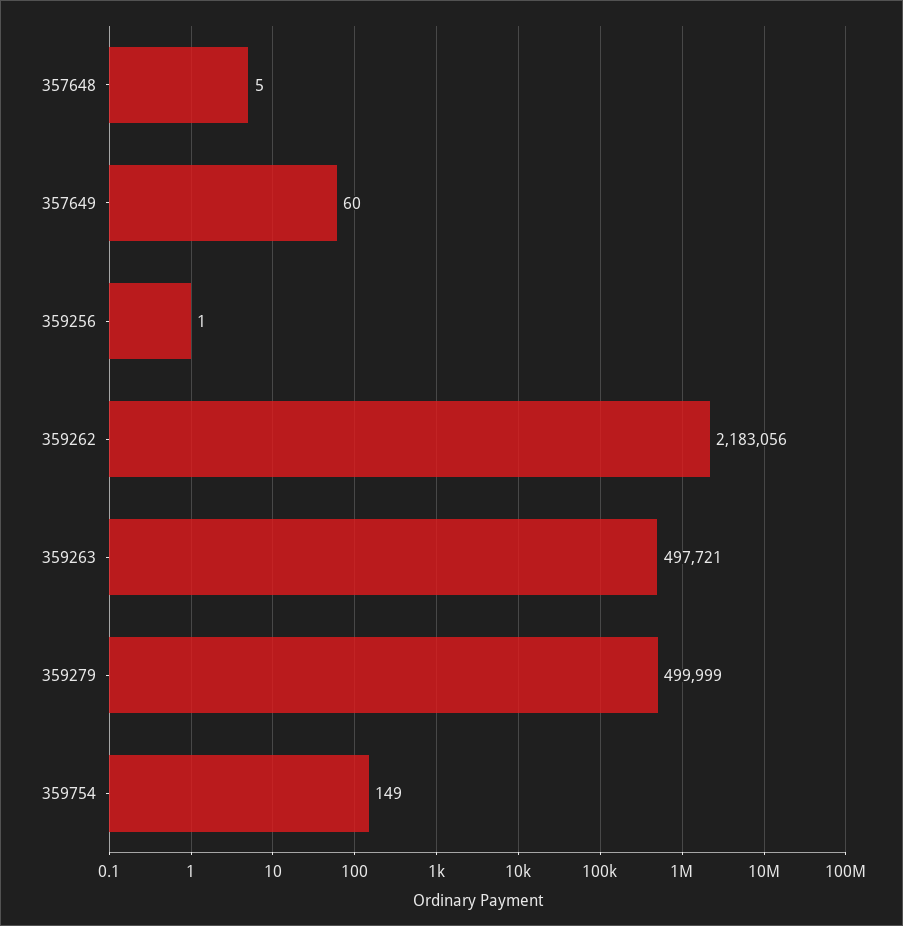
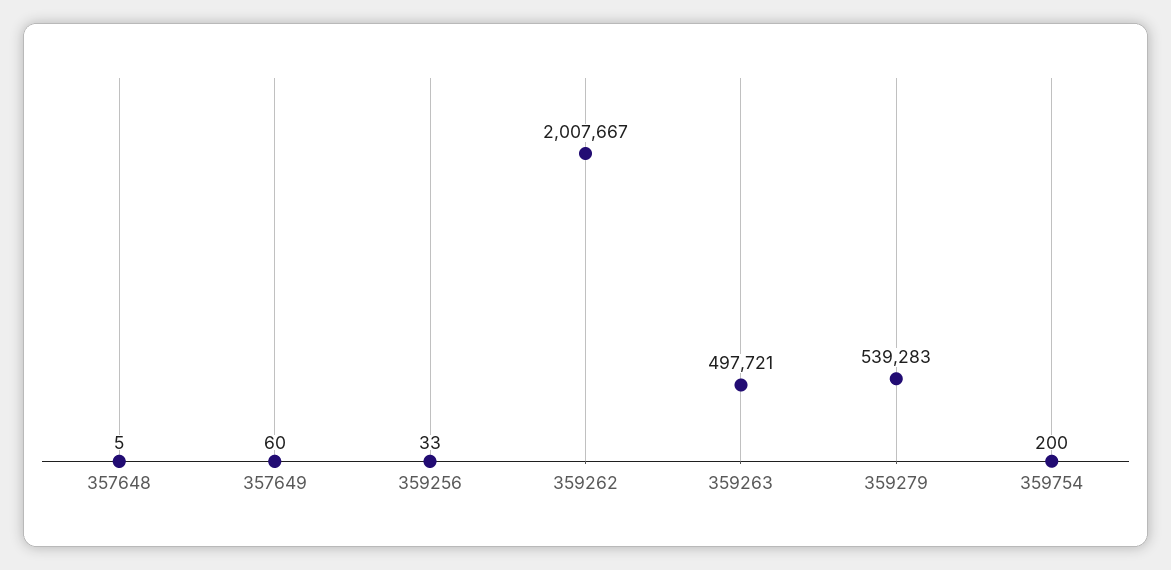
  {
    "357648": 5,
    "357649": 60,
-   "359256": 1,
+   "359256": 33,
-   "359262": 2183056,
+   "359262": 2007667,
    "359263": 497721,
-   "359279": 499999,
+   "359279": 539283,
-   "359754": 149
+   "359754": 200
  }

